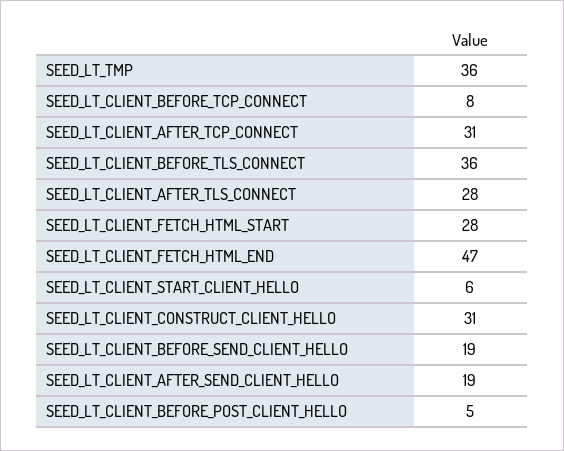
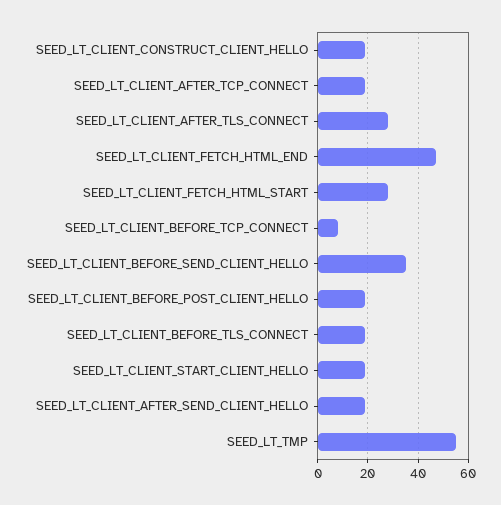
  {
-   "SEED_LT_TMP": 36,
+   "SEED_LT_TMP": 55,
    "SEED_LT_CLIENT_BEFORE_TCP_CONNECT": 8,
-   "SEED_LT_CLIENT_AFTER_TCP_CONNECT": 31,
+   "SEED_LT_CLIENT_AFTER_TCP_CONNECT": 20,
-   "SEED_LT_CLIENT_BEFORE_TLS_CONNECT": 36,
+   "SEED_LT_CLIENT_BEFORE_TLS_CONNECT": 20,
    "SEED_LT_CLIENT_AFTER_TLS_CONNECT": 28,
    "SEED_LT_CLIENT_FETCH_HTML_START": 28,
    "SEED_LT_CLIENT_FETCH_HTML_END": 47,
-   "SEED_LT_CLIENT_START_CLIENT_HELLO": 6,
+   "SEED_LT_CLIENT_START_CLIENT_HELLO": 20,
-   "SEED_LT_CLIENT_CONSTRUCT_CLIENT_HELLO": 31,
+   "SEED_LT_CLIENT_CONSTRUCT_CLIENT_HELLO": 20,
-   "SEED_LT_CLIENT_BEFORE_SEND_CLIENT_HELLO": 19,
+   "SEED_LT_CLIENT_BEFORE_SEND_CLIENT_HELLO": 35,
    "SEED_LT_CLIENT_AFTER_SEND_CLIENT_HELLO": 19,
-   "SEED_LT_CLIENT_BEFORE_POST_CLIENT_HELLO": 5
+   "SEED_LT_CLIENT_BEFORE_POST_CLIENT_HELLO": 20
  }

